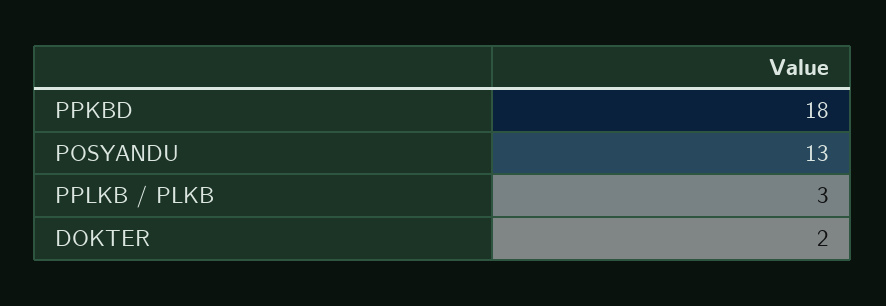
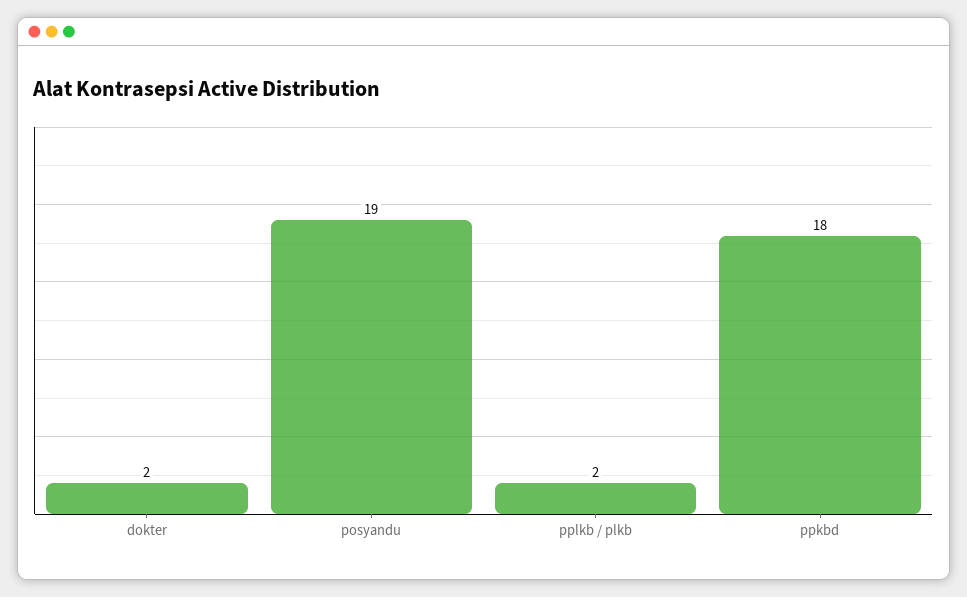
  {
    "PPKBD": 18,
-   "POSYANDU": 13,
+   "POSYANDU": 19,
-   "PPLKB / PLKB": 3,
+   "PPLKB / PLKB": 2,
    "DOKTER": 2
  }

